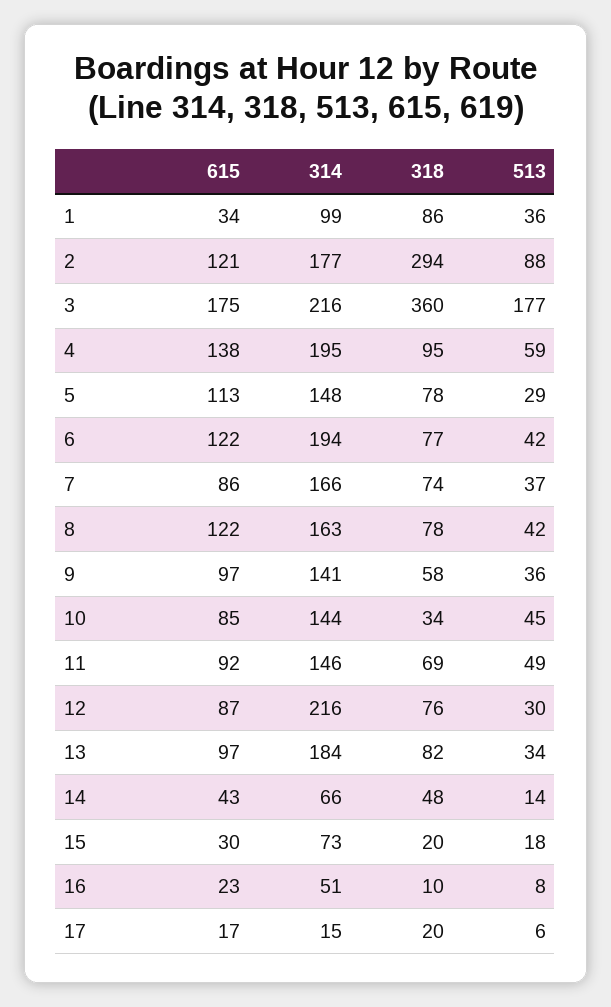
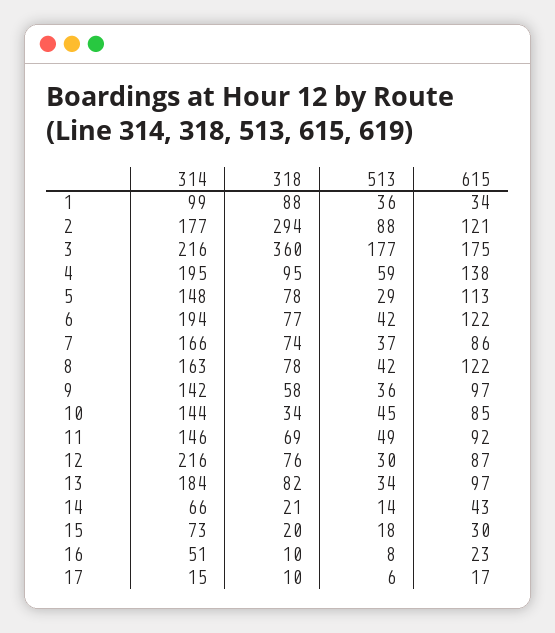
  {
    "615": {
      "1": 34,
      "2": 121,
      "3": 175,
      "4": 138,
      "5": 113,
      "6": 122,
      "7": 86,
      "8": 122,
      "9": 97,
      "10": 85,
      "11": 92,
      "12": 87,
      "13": 97,
      "14": 43,
      "15": 30,
      "16": 23,
      "17": 17
    },
    "314": {
      "1": 99,
      "2": 177,
      "3": 216,
      "4": 195,
      "5": 148,
      "6": 194,
      "7": 166,
      "8": 163,
-     "9": 141,
+     "9": 142,
      "10": 144,
      "11": 146,
      "12": 216,
      "13": 184,
      "14": 66,
      "15": 73,
      "16": 51,
      "17": 15
    },
    "318": {
-     "1": 86,
+     "1": 88,
      "2": 294,
      "3": 360,
      "4": 95,
      "5": 78,
      "6": 77,
      "7": 74,
      "8": 78,
      "9": 58,
      "10": 34,
      "11": 69,
      "12": 76,
      "13": 82,
-     "14": 48,
+     "14": 21,
      "15": 20,
      "16": 10,
-     "17": 20
+     "17": 10
    },
    "513": {
      "1": 36,
      "2": 88,
      "3": 177,
      "4": 59,
      "5": 29,
      "6": 42,
      "7": 37,
      "8": 42,
      "9": 36,
      "10": 45,
      "11": 49,
      "12": 30,
      "13": 34,
      "14": 14,
      "15": 18,
      "16": 8,
      "17": 6
    }
  }

